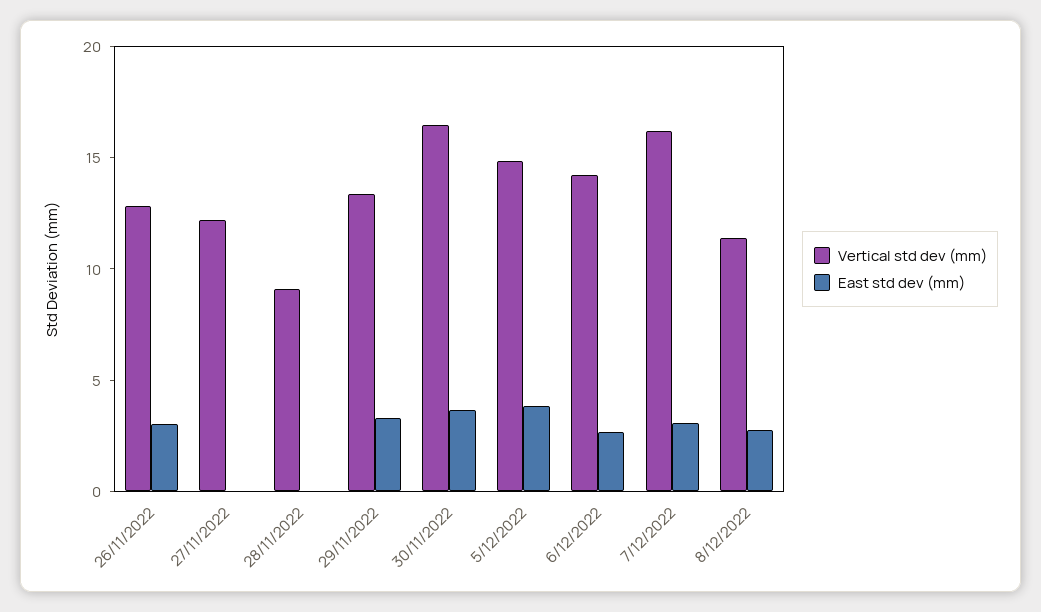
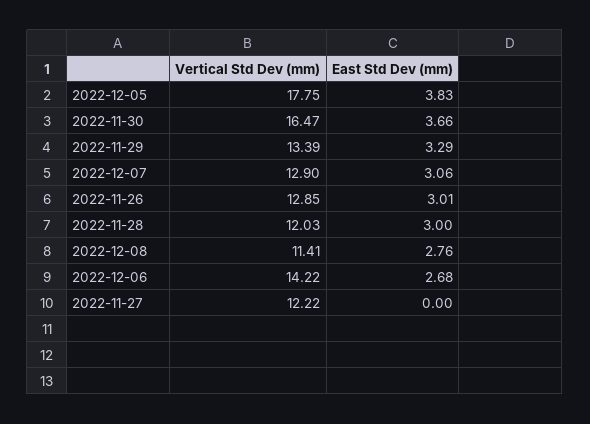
  {
    "Vertical std dev (mm)": {
      "26/11/2022": 12.85,
      "27/11/2022": 12.22,
-     "28/11/2022": 9,
+     "28/11/2022": 12.03,
      "29/11/2022": 13.39,
      "30/11/2022": 16.47,
-     "5/12/2022": 15,
+     "5/12/2022": 17.75,
      "6/12/2022": 14.22,
-     "7/12/2022": 16,
+     "7/12/2022": 12.9,
      "8/12/2022": 11.41
    },
    "East std dev (mm)": {
      "26/11/2022": 3.01,
      "27/11/2022": 0,
-     "28/11/2022": 0,
+     "28/11/2022": 3,
      "29/11/2022": 3.29,
      "30/11/2022": 3.66,
      "5/12/2022": 3.83,
      "6/12/2022": 2.68,
      "7/12/2022": 3.06,
      "8/12/2022": 2.76
    }
  }

